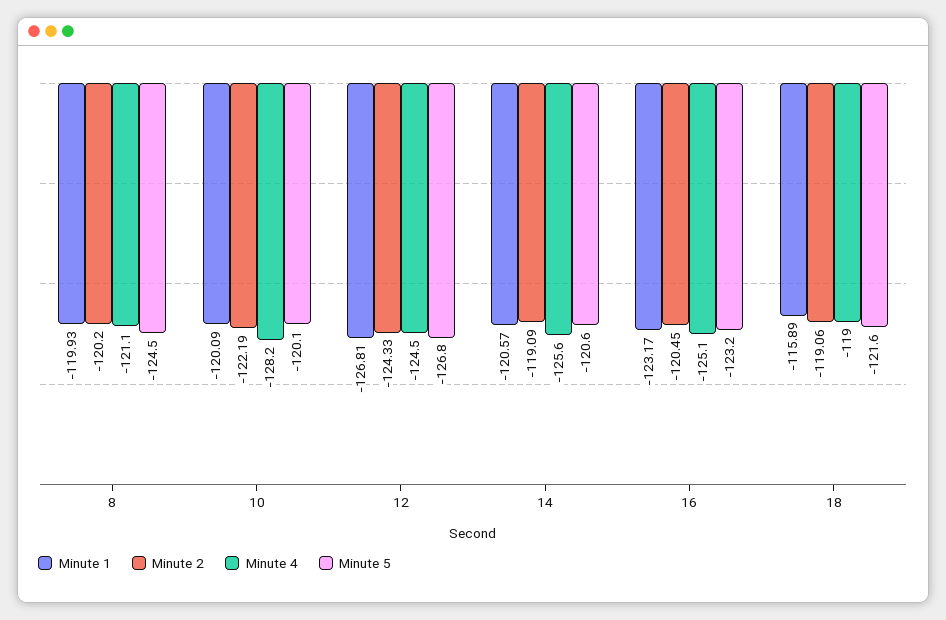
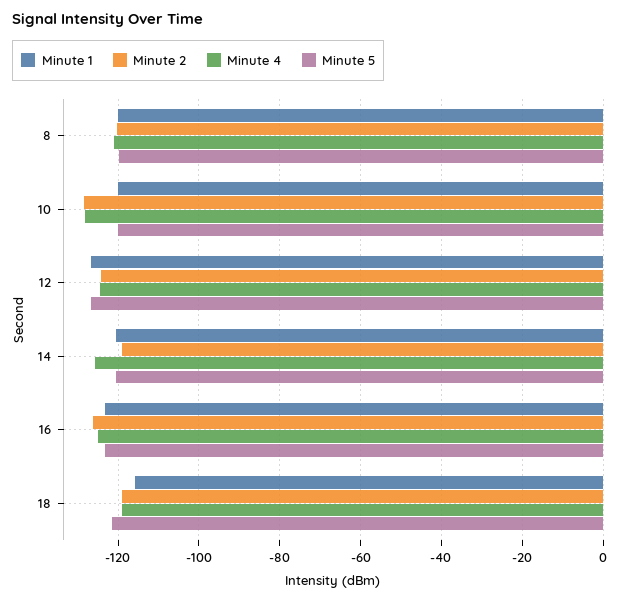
  {
    "Minute 1": {
      "8": -119.93,
      "10": -120.09,
      "12": -126.81,
      "14": -120.57,
      "16": -123.17,
      "18": -115.89
    },
    "Minute 2": {
      "8": -120.2,
-     "10": -122.19,
+     "10": -128,
      "12": -124.33,
      "14": -119.09,
-     "16": -120.45,
+     "16": -126,
      "18": -119.06
    },
    "Minute 4": {
      "8": -121.1,
      "10": -128.2,
      "12": -124.5,
      "14": -125.6,
      "16": -125.1,
      "18": -119
    },
    "Minute 5": {
-     "8": -124.5,
+     "8": -120,
      "10": -120.1,
      "12": -126.8,
      "14": -120.6,
      "16": -123.2,
      "18": -121.6
    }
  }

